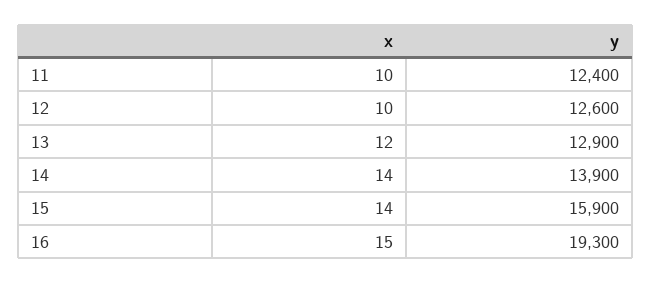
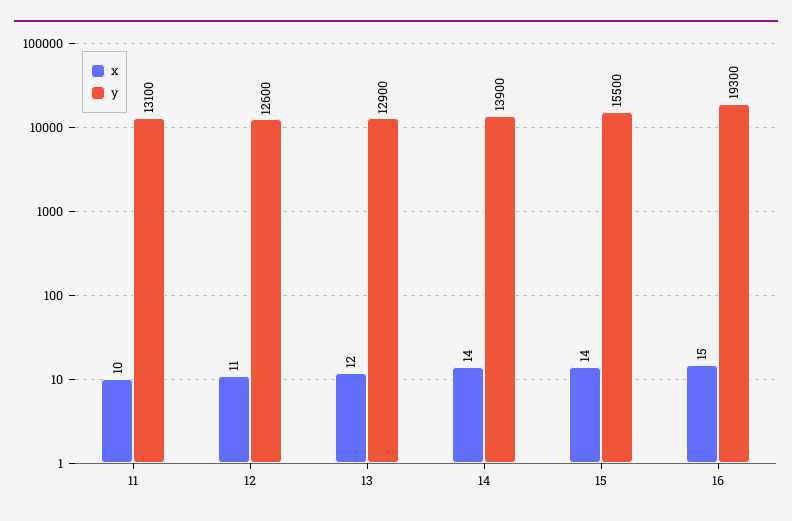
  {
    "x": {
      "11": 10,
-     "12": 10,
+     "12": 11,
      "13": 12,
      "14": 14,
      "15": 14,
      "16": 15
    },
    "y": {
-     "11": 12400,
+     "11": 13100,
      "12": 12600,
      "13": 12900,
      "14": 13900,
-     "15": 15900,
+     "15": 15500,
      "16": 19300
    }
  }

